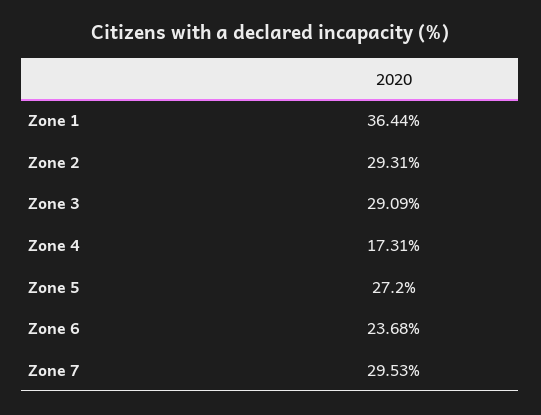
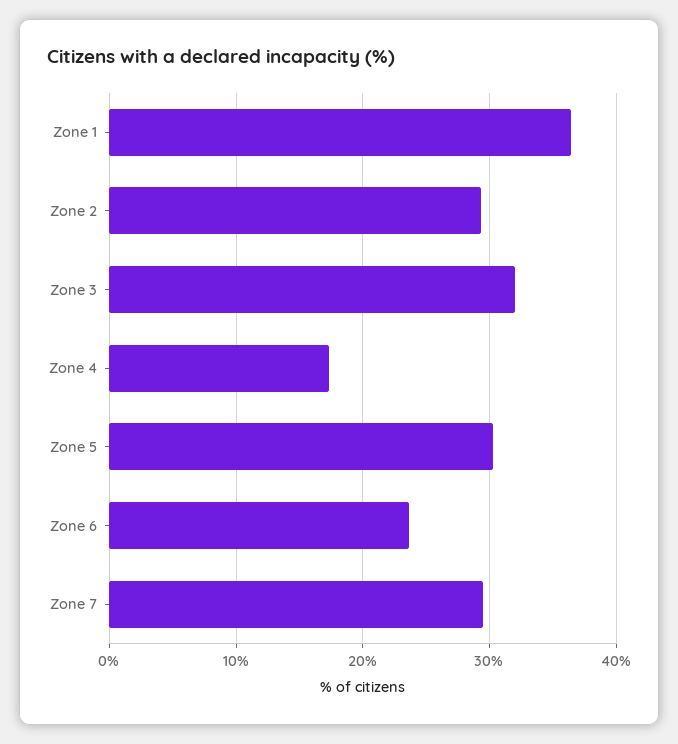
  {
    "Zone 1": 36.44,
    "Zone 2": 29.31,
-   "Zone 3": 29.09,
+   "Zone 3": 32,
    "Zone 4": 17.31,
-   "Zone 5": 27.2,
+   "Zone 5": 30,
    "Zone 6": 23.68,
    "Zone 7": 29.53
  }

